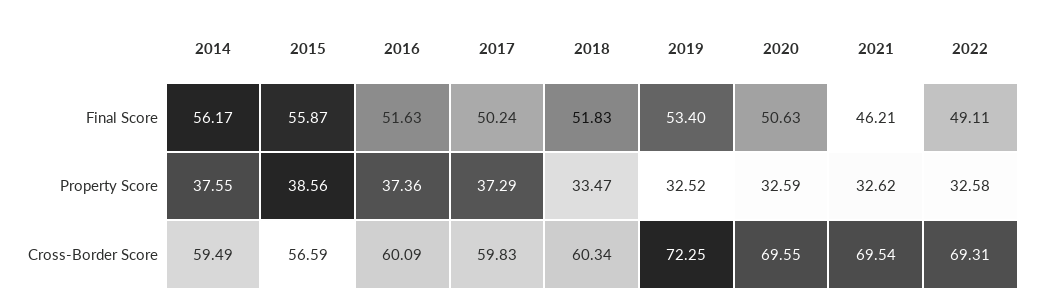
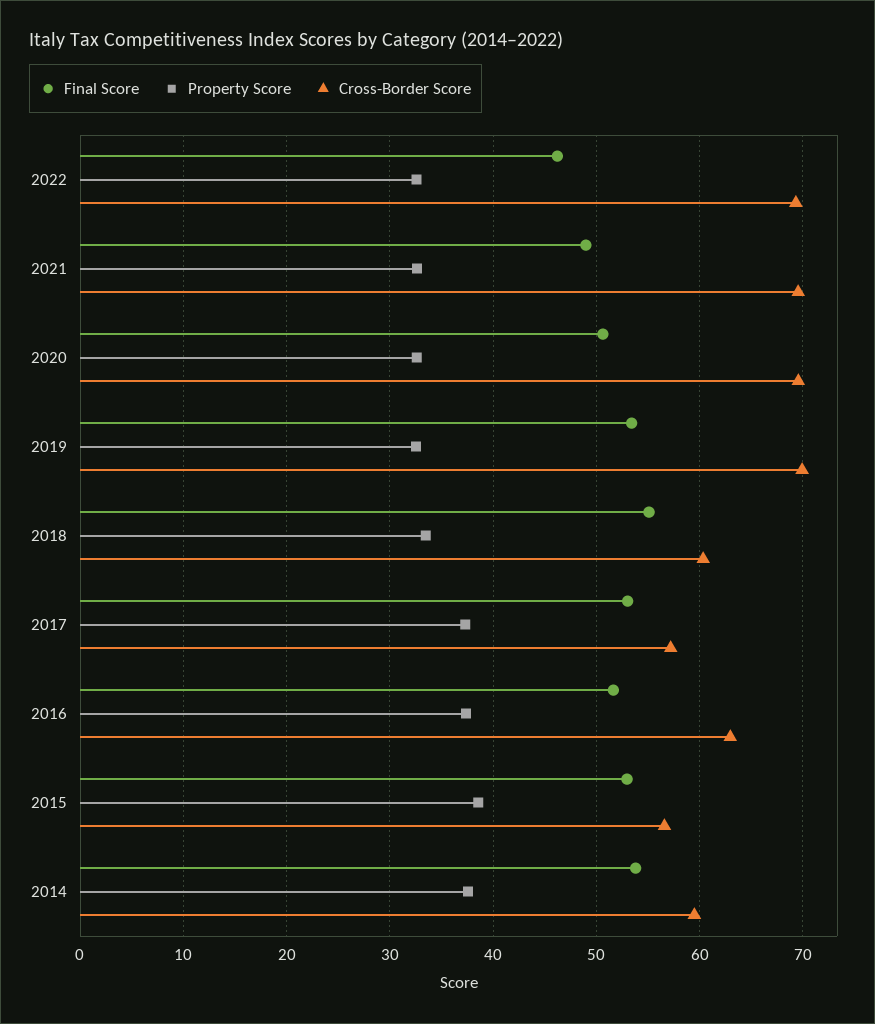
  {
    "Final Score": {
-     "2014": 56.17,
+     "2014": 54,
-     "2015": 55.87,
+     "2015": 53,
      "2016": 51.63,
-     "2017": 50.24,
+     "2017": 53,
-     "2018": 51.83,
+     "2018": 55,
      "2019": 53.4,
      "2020": 50.63,
-     "2021": 46.21,
+     "2021": 49,
-     "2022": 49.11
+     "2022": 46
    },
    "Property Score": {
      "2014": 37.55,
      "2015": 38.56,
      "2016": 37.36,
      "2017": 37.29,
      "2018": 33.47,
      "2019": 32.52,
      "2020": 32.59,
      "2021": 32.62,
      "2022": 32.58
    },
    "Cross-Border Score": {
      "2014": 59.49,
      "2015": 56.59,
-     "2016": 60.09,
+     "2016": 63,
-     "2017": 59.83,
+     "2017": 57,
      "2018": 60.34,
-     "2019": 72.25,
+     "2019": 70,
      "2020": 69.55,
      "2021": 69.54,
      "2022": 69.31
    }
  }

